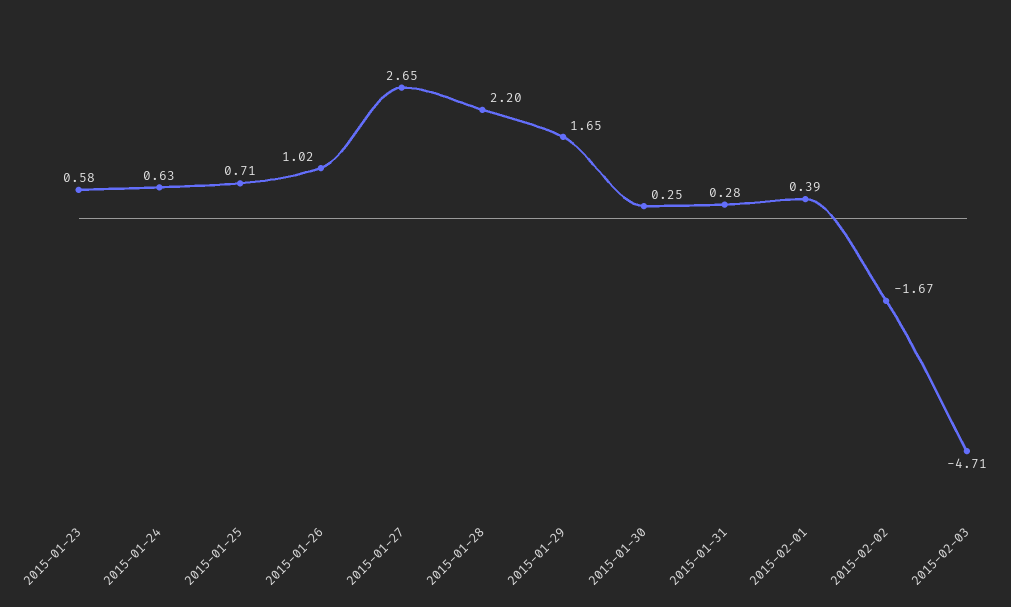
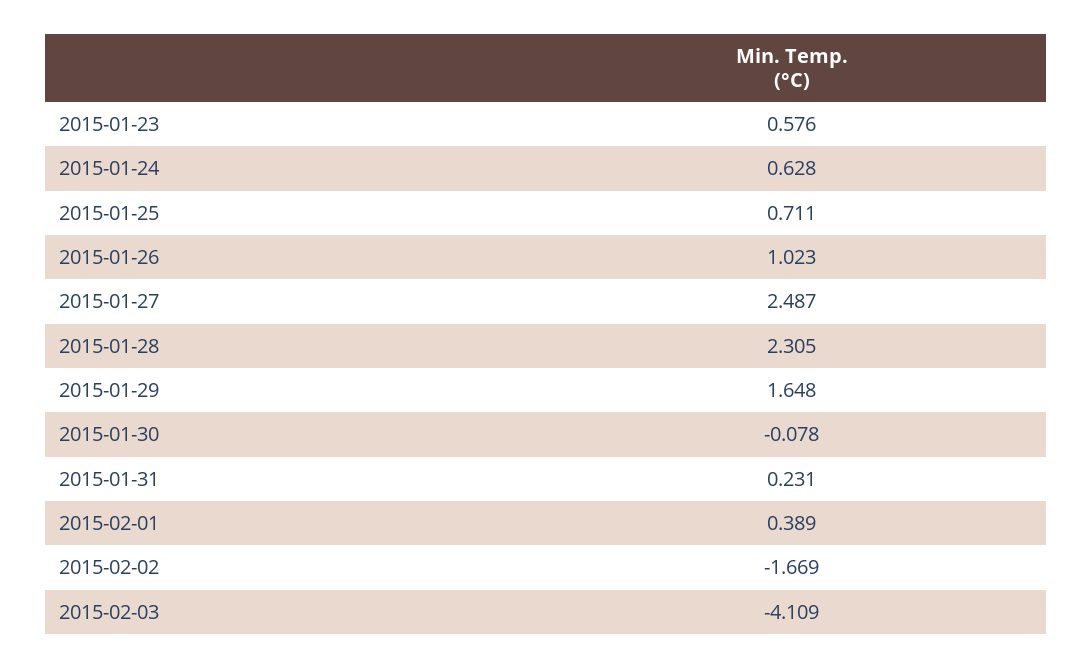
  {
    "2015-01-23": 0.576,
    "2015-01-24": 0.628,
    "2015-01-25": 0.711,
    "2015-01-26": 1.023,
-   "2015-01-27": 2.65,
+   "2015-01-27": 2.487,
-   "2015-01-28": 2.2,
+   "2015-01-28": 2.305,
    "2015-01-29": 1.648,
-   "2015-01-30": 0.25,
+   "2015-01-30": -0.078,
-   "2015-01-31": 0.28,
+   "2015-01-31": 0.231,
    "2015-02-01": 0.389,
    "2015-02-02": -1.669,
-   "2015-02-03": -4.71
+   "2015-02-03": -4.109
  }

